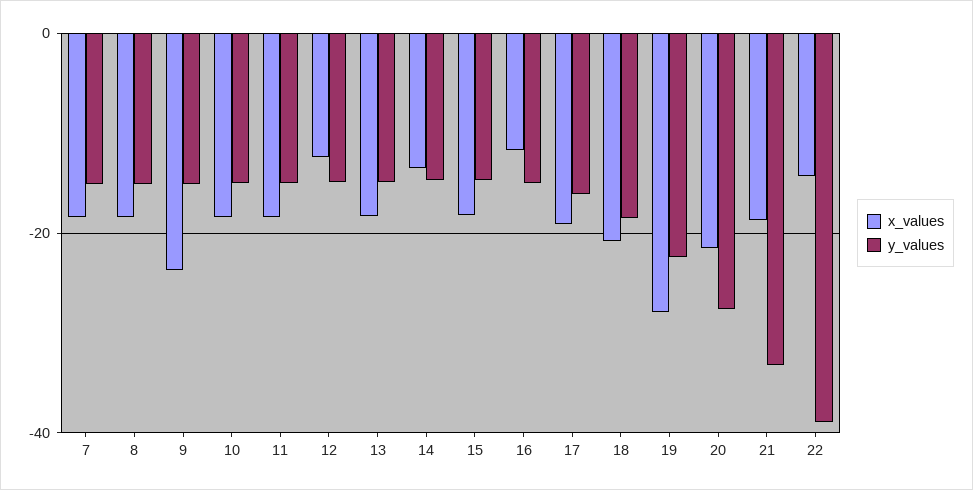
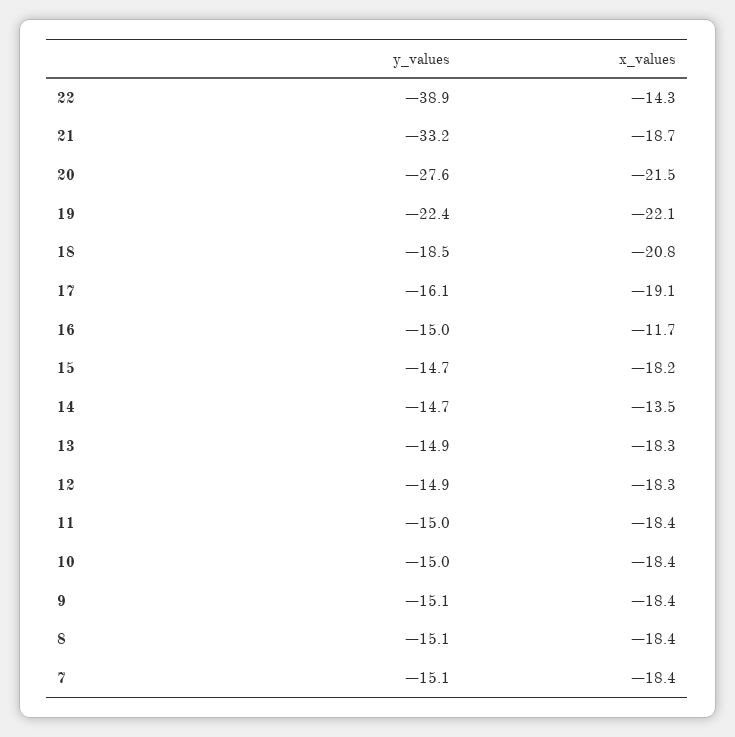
  {
    "x_values": {
      "7": -18.4,
      "8": -18.4,
-     "9": -24,
+     "9": -18.4,
      "10": -18.4,
      "11": -18.4,
-     "12": -12,
+     "12": -18.3,
      "13": -18.3,
      "14": -13.5,
      "15": -18.2,
      "16": -11.7,
      "17": -19.1,
      "18": -20.8,
-     "19": -28,
+     "19": -22.1,
      "20": -21.5,
      "21": -18.7,
      "22": -14.3
    },
    "y_values": {
      "7": -15.1,
      "8": -15.1,
      "9": -15.1,
      "10": -15,
      "11": -15,
      "12": -14.9,
      "13": -14.9,
      "14": -14.7,
      "15": -14.7,
      "16": -15,
      "17": -16.1,
      "18": -18.5,
      "19": -22.4,
      "20": -27.6,
      "21": -33.2,
      "22": -38.9
    }
  }

